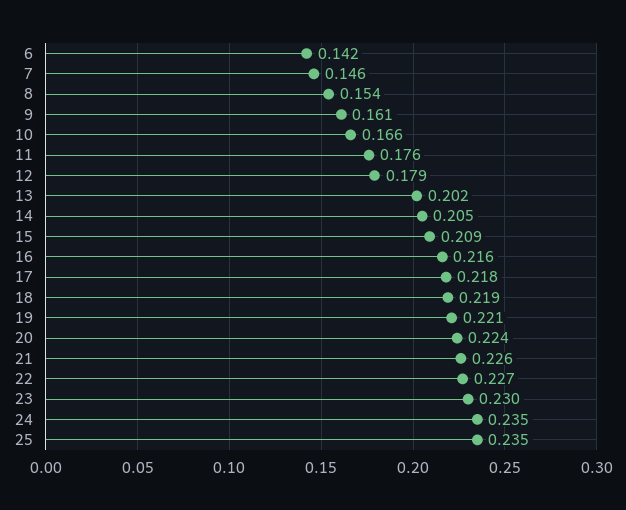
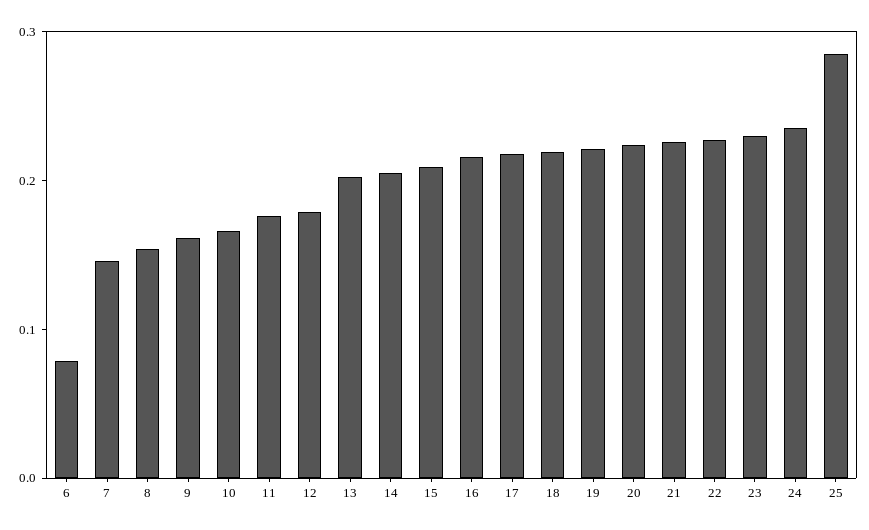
  {
-   "6": 0.142,
+   "6": 0.08,
    "7": 0.146,
    "8": 0.154,
    "9": 0.161,
    "10": 0.166,
    "11": 0.176,
    "12": 0.179,
    "13": 0.202,
    "14": 0.205,
    "15": 0.209,
    "16": 0.216,
    "17": 0.218,
    "18": 0.219,
    "19": 0.221,
    "20": 0.224,
    "21": 0.226,
    "22": 0.227,
    "23": 0.23,
    "24": 0.235,
-   "25": 0.235
+   "25": 0.28
  }

